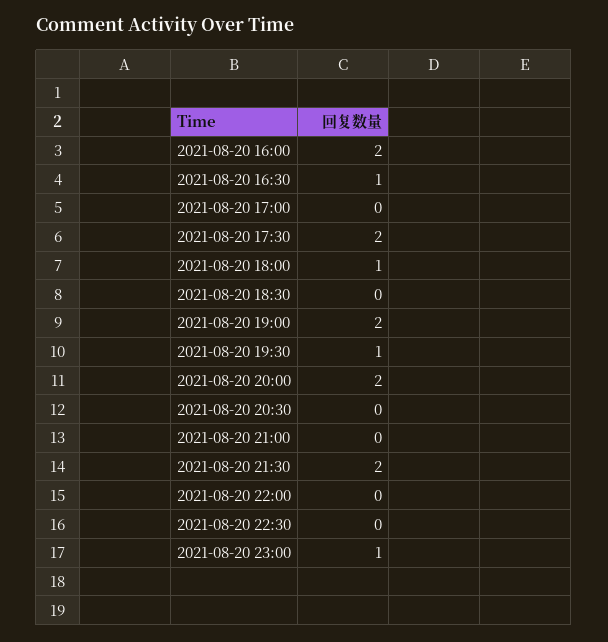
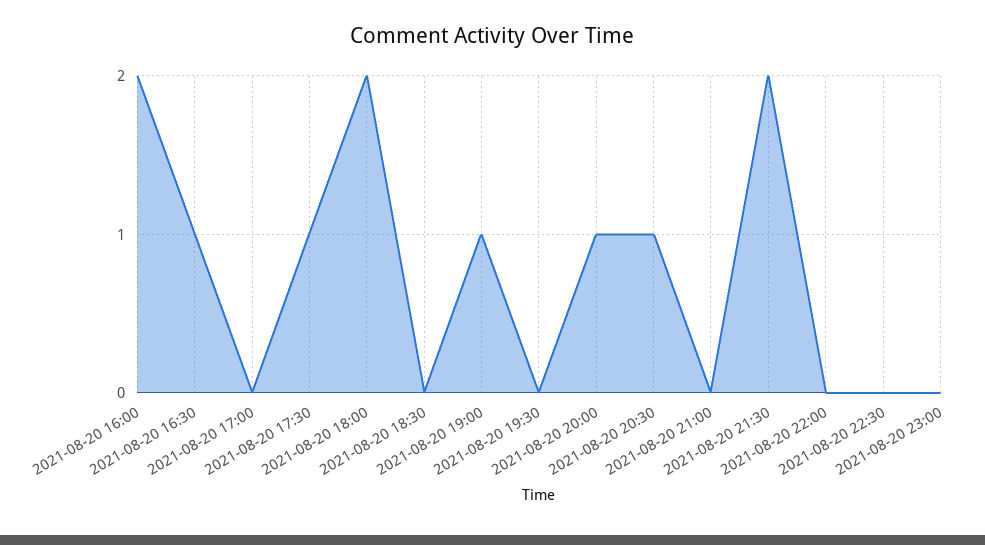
  {
    "2021-08-20 16:00": 2,
    "2021-08-20 16:30": 1,
    "2021-08-20 17:00": 0,
-   "2021-08-20 17:30": 2,
+   "2021-08-20 17:30": 1,
-   "2021-08-20 18:00": 1,
+   "2021-08-20 18:00": 2,
    "2021-08-20 18:30": 0,
-   "2021-08-20 19:00": 2,
+   "2021-08-20 19:00": 1,
-   "2021-08-20 19:30": 1,
+   "2021-08-20 19:30": 0,
-   "2021-08-20 20:00": 2,
+   "2021-08-20 20:00": 1,
-   "2021-08-20 20:30": 0,
+   "2021-08-20 20:30": 1,
    "2021-08-20 21:00": 0,
    "2021-08-20 21:30": 2,
    "2021-08-20 22:00": 0,
    "2021-08-20 22:30": 0,
-   "2021-08-20 23:00": 1
+   "2021-08-20 23:00": 0
  }

